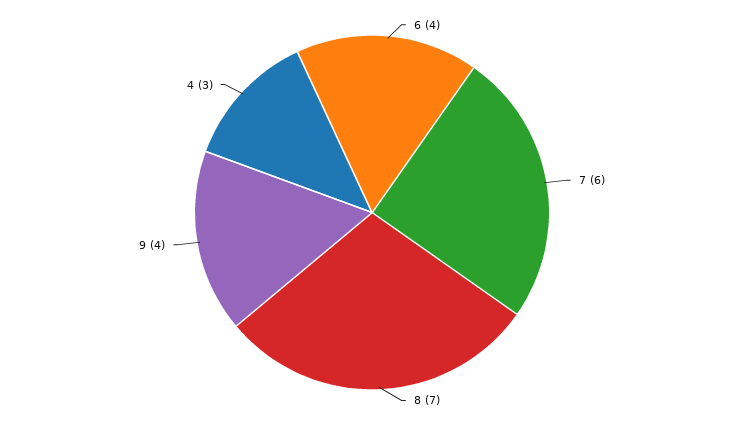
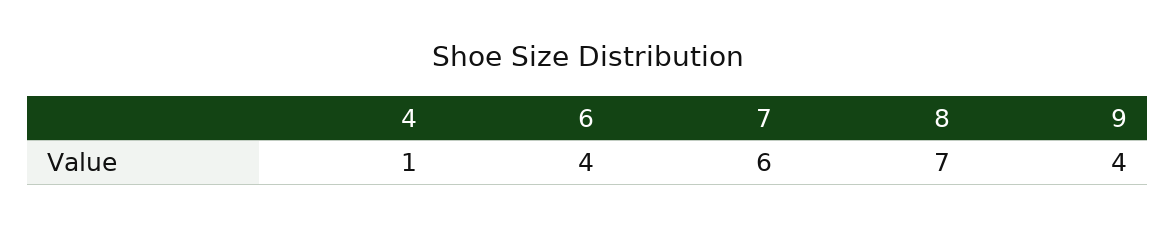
  {
    "6": 4,
    "7": 6,
    "8": 7,
    "9": 4,
-   "4": 3
+   "4": 1
  }

